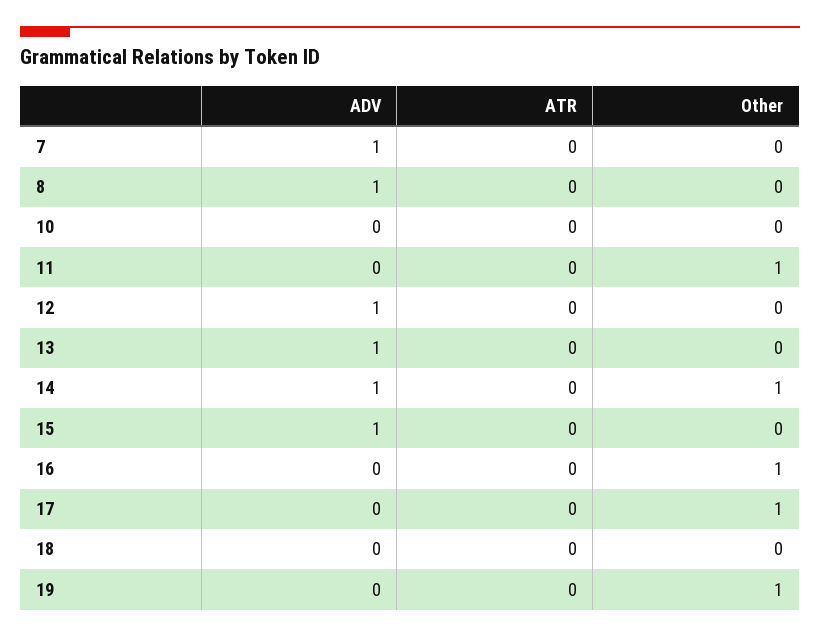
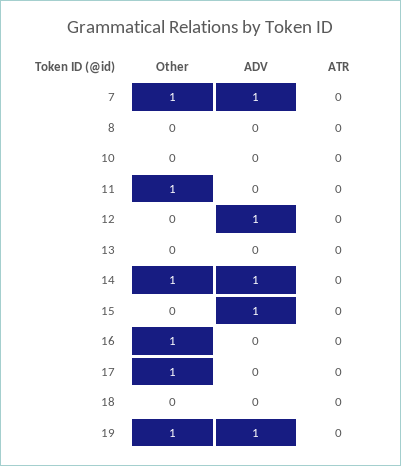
  {
    "ADV": {
      "7": 1,
-     "8": 1,
+     "8": 0,
      "10": 0,
      "11": 0,
      "12": 1,
-     "13": 1,
+     "13": 0,
      "14": 1,
      "15": 1,
      "16": 0,
      "17": 0,
      "18": 0,
-     "19": 0
+     "19": 1
    },
    "ATR": {
      "7": 0,
      "8": 0,
      "10": 0,
      "11": 0,
      "12": 0,
      "13": 0,
      "14": 0,
      "15": 0,
      "16": 0,
      "17": 0,
      "18": 0,
      "19": 0
    },
    "Other": {
-     "7": 0,
+     "7": 1,
      "8": 0,
      "10": 0,
      "11": 1,
      "12": 0,
      "13": 0,
      "14": 1,
      "15": 0,
      "16": 1,
      "17": 1,
      "18": 0,
      "19": 1
    }
  }

